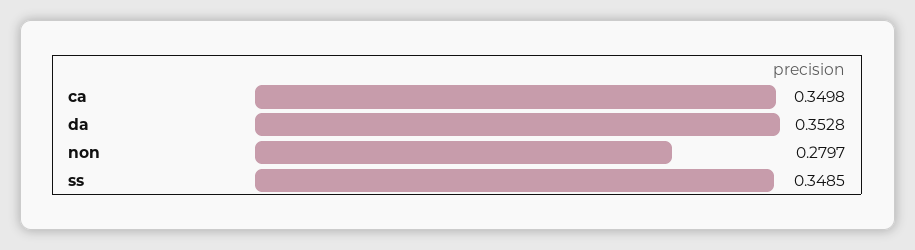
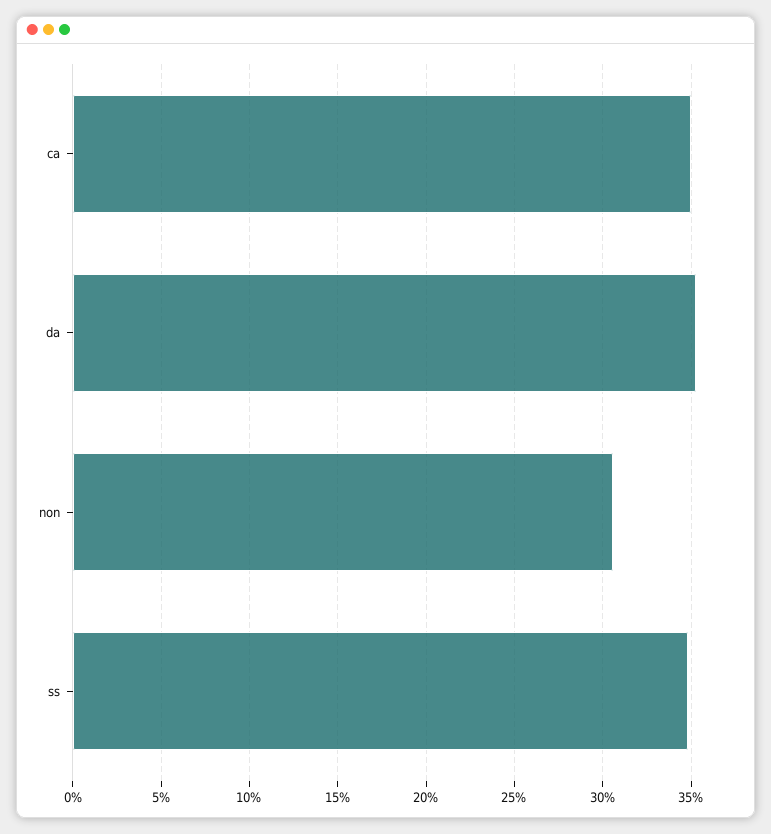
  {
    "ca": 0.3498,
    "da": 0.3528,
-   "non": 0.2797,
+   "non": 0.305,
    "ss": 0.3485
  }

